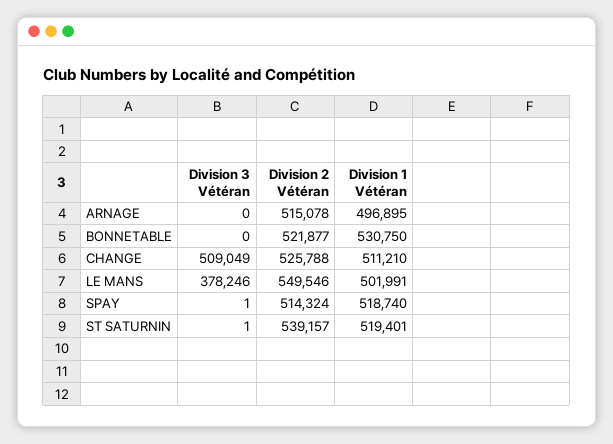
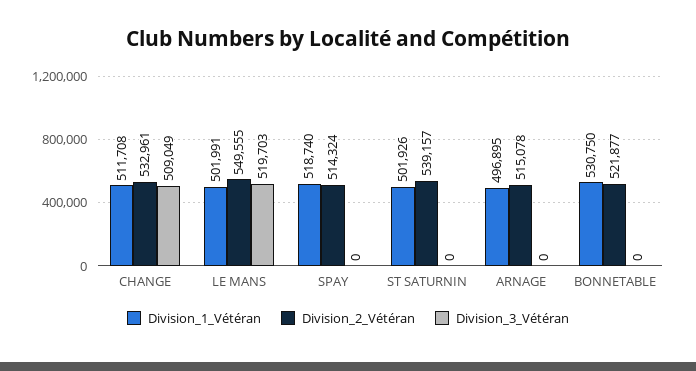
  {
    "Division 3 Vétéran": {
      "ARNAGE": 0,
      "BONNETABLE": 0,
      "CHANGE": 509049,
-     "LE MANS": 378246,
+     "LE MANS": 519703,
-     "SPAY": 1,
+     "SPAY": 0,
-     "ST SATURNIN": 1
+     "ST SATURNIN": 0
    },
    "Division 2 Vétéran": {
      "ARNAGE": 515078,
      "BONNETABLE": 521877,
-     "CHANGE": 525788,
+     "CHANGE": 532961,
-     "LE MANS": 549546,
+     "LE MANS": 549555,
      "SPAY": 514324,
      "ST SATURNIN": 539157
    },
    "Division 1 Vétéran": {
      "ARNAGE": 496895,
      "BONNETABLE": 530750,
-     "CHANGE": 511210,
+     "CHANGE": 511708,
      "LE MANS": 501991,
      "SPAY": 518740,
-     "ST SATURNIN": 519401
+     "ST SATURNIN": 501926
    }
  }

